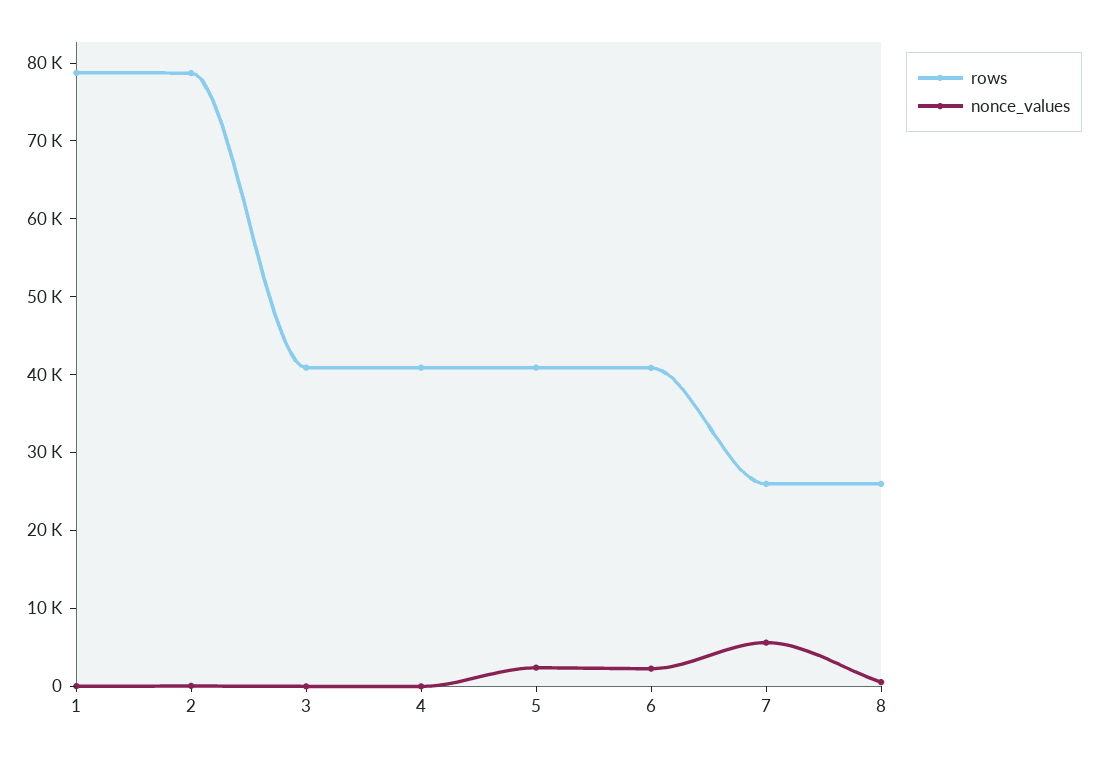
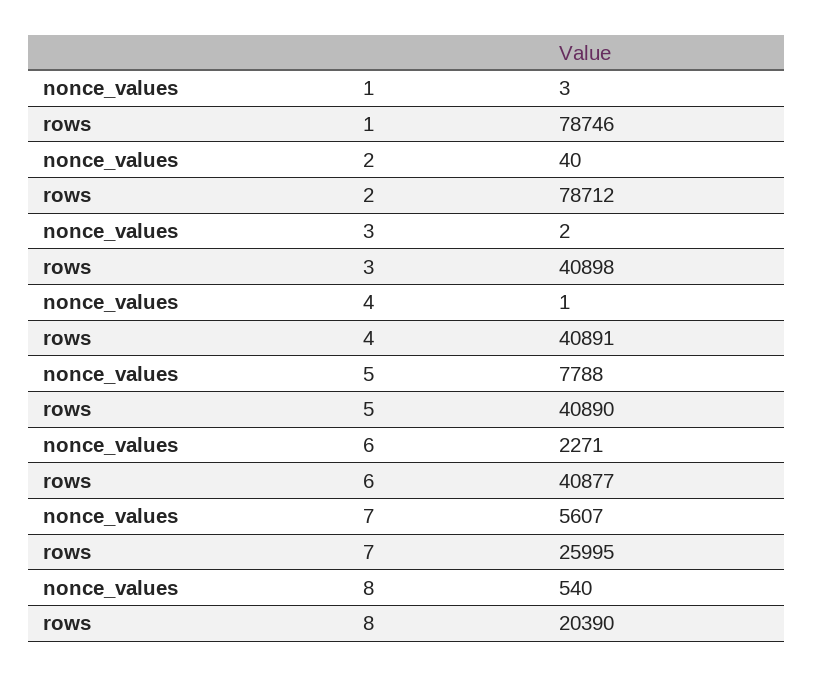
  {
    "rows": {
      "1": 78746,
      "2": 78712,
      "3": 40898,
      "4": 40891,
      "5": 40890,
      "6": 40877,
      "7": 25995,
-     "8": 26000
+     "8": 20390
    },
    "nonce_values": {
      "1": 3,
      "2": 40,
      "3": 2,
      "4": 1,
-     "5": 2000,
+     "5": 7788,
      "6": 2271,
      "7": 5607,
      "8": 540
    }
  }

